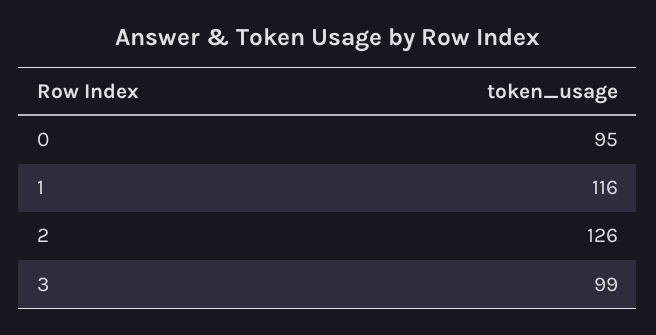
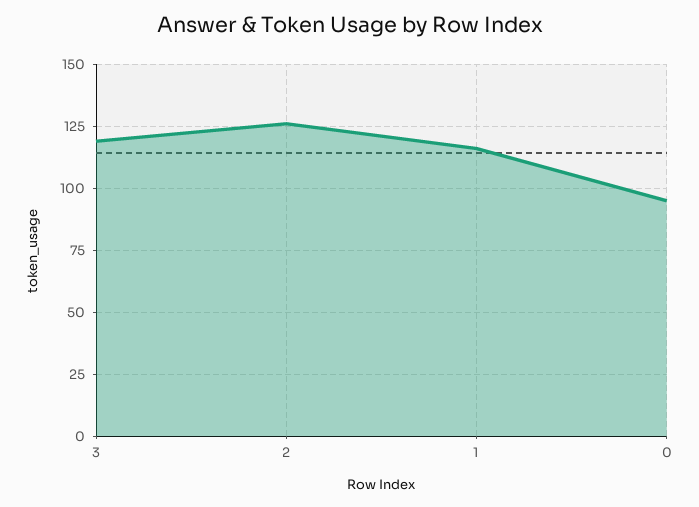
  {
    "0": 95,
    "1": 116,
    "2": 126,
-   "3": 99
+   "3": 120
  }

